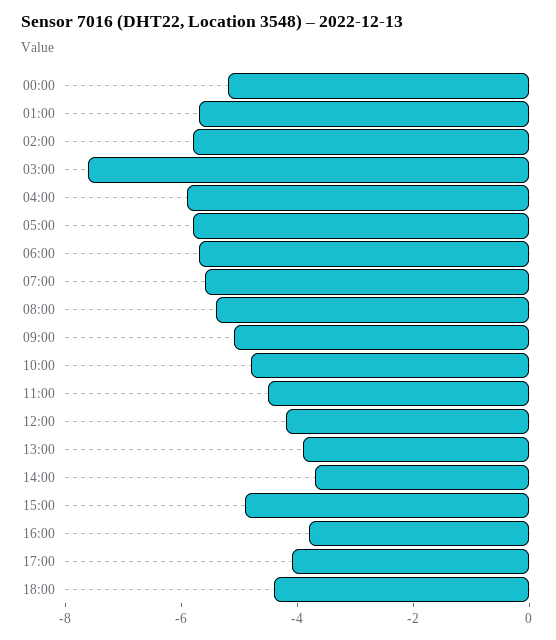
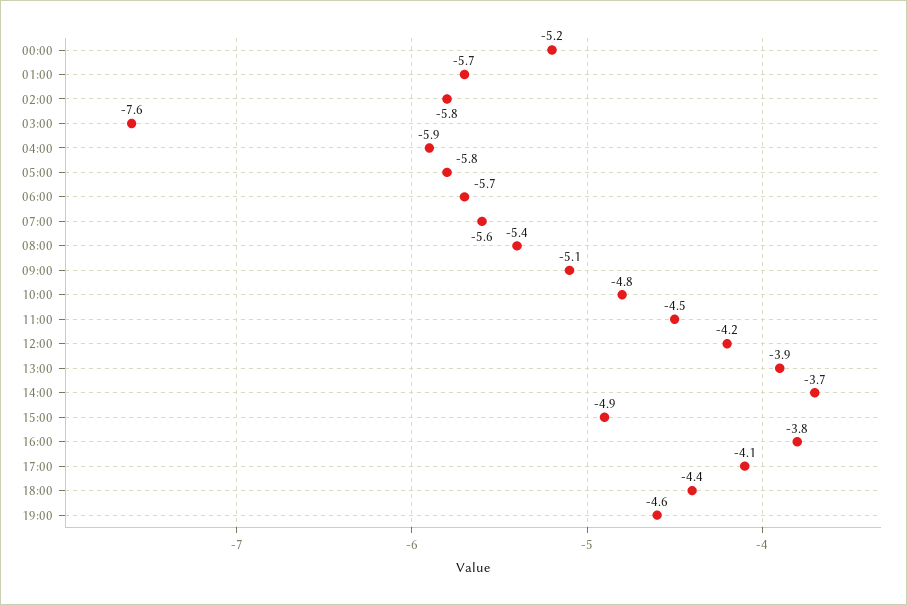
  {
    "00:00": -5.2,
    "01:00": -5.7,
    "02:00": -5.8,
    "03:00": -7.6,
    "04:00": -5.9,
    "05:00": -5.8,
    "06:00": -5.7,
    "07:00": -5.6,
    "08:00": -5.4,
    "09:00": -5.1,
    "10:00": -4.8,
    "11:00": -4.5,
    "12:00": -4.2,
    "13:00": -3.9,
    "14:00": -3.7,
    "15:00": -4.9,
    "16:00": -3.8,
    "17:00": -4.1,
-   "18:00": -4.4
+   "18:00": -4.4,
+   "19:00": -4.6
  }

